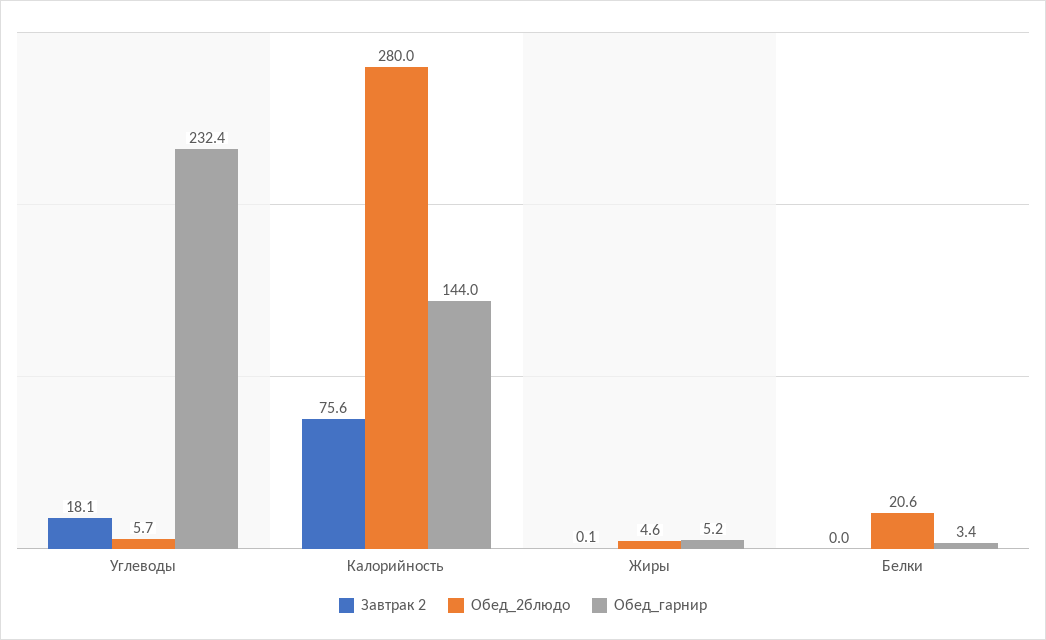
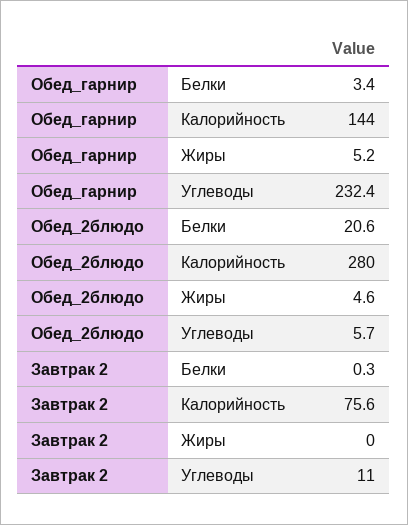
  {
    "Завтрак 2": {
-     "Углеводы": 18.1,
+     "Углеводы": 11,
      "Калорийность": 75.6,
-     "Жиры": 0.1,
+     "Жиры": 0,
-     "Белки": 0
+     "Белки": 0.3
    },
    "Обед_2блюдо": {
      "Углеводы": 5.7,
      "Калорийность": 280,
      "Жиры": 4.6,
      "Белки": 20.6
    },
    "Обед_гарнир": {
      "Углеводы": 232.4,
      "Калорийность": 144,
      "Жиры": 5.2,
      "Белки": 3.4
    }
  }

